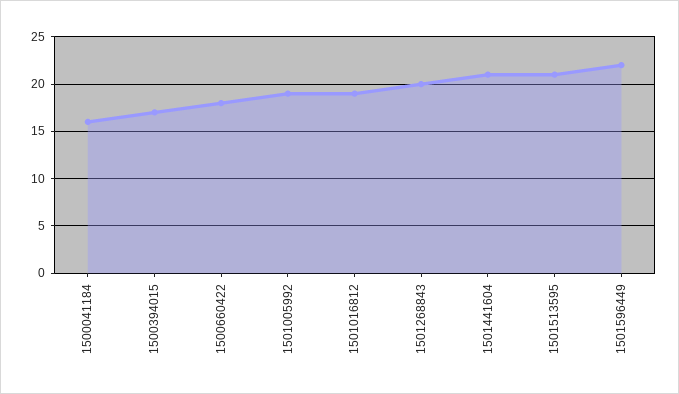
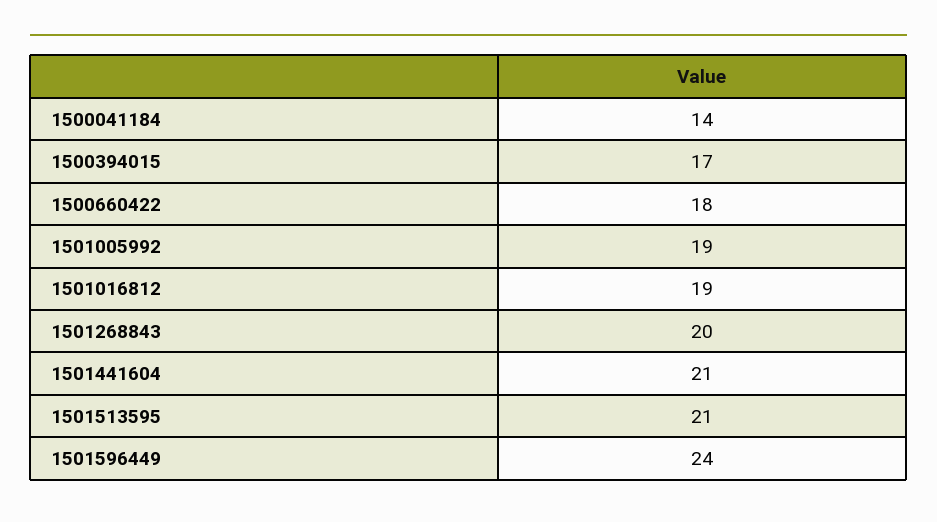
  {
-   "1500041184": 16,
+   "1500041184": 14,
    "1500394015": 17,
    "1500660422": 18,
    "1501005992": 19,
    "1501016812": 19,
    "1501268843": 20,
    "1501441604": 21,
    "1501513595": 21,
-   "1501596449": 22
+   "1501596449": 24
  }

